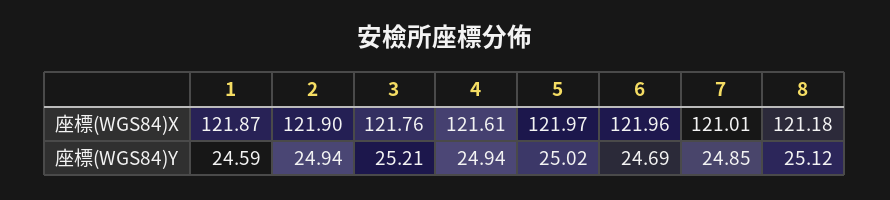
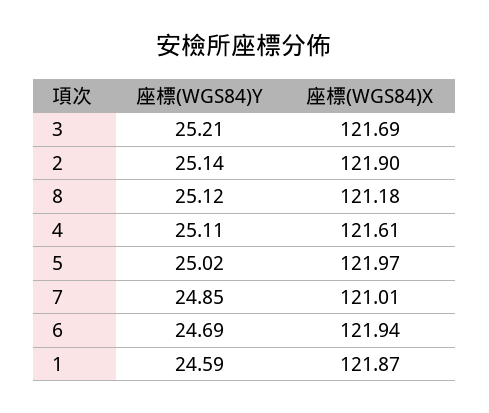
  {
    "1": {
      "座標(WGS84)X": 121.87,
      "座標(WGS84)Y": 24.59
    },
    "2": {
      "座標(WGS84)X": 121.9,
-     "座標(WGS84)Y": 24.94
+     "座標(WGS84)Y": 25.14
    },
    "3": {
-     "座標(WGS84)X": 121.76,
+     "座標(WGS84)X": 121.69,
      "座標(WGS84)Y": 25.21
    },
    "4": {
      "座標(WGS84)X": 121.61,
-     "座標(WGS84)Y": 24.94
+     "座標(WGS84)Y": 25.11
    },
    "5": {
      "座標(WGS84)X": 121.97,
      "座標(WGS84)Y": 25.02
    },
    "6": {
-     "座標(WGS84)X": 121.96,
+     "座標(WGS84)X": 121.94,
      "座標(WGS84)Y": 24.69
    },
    "7": {
      "座標(WGS84)X": 121.01,
      "座標(WGS84)Y": 24.85
    },
    "8": {
      "座標(WGS84)X": 121.18,
      "座標(WGS84)Y": 25.12
    }
  }

